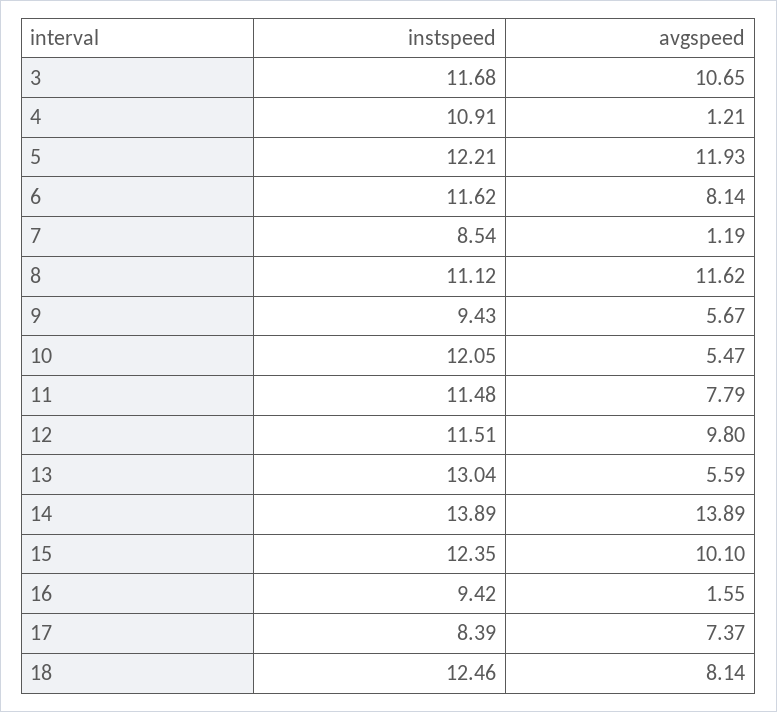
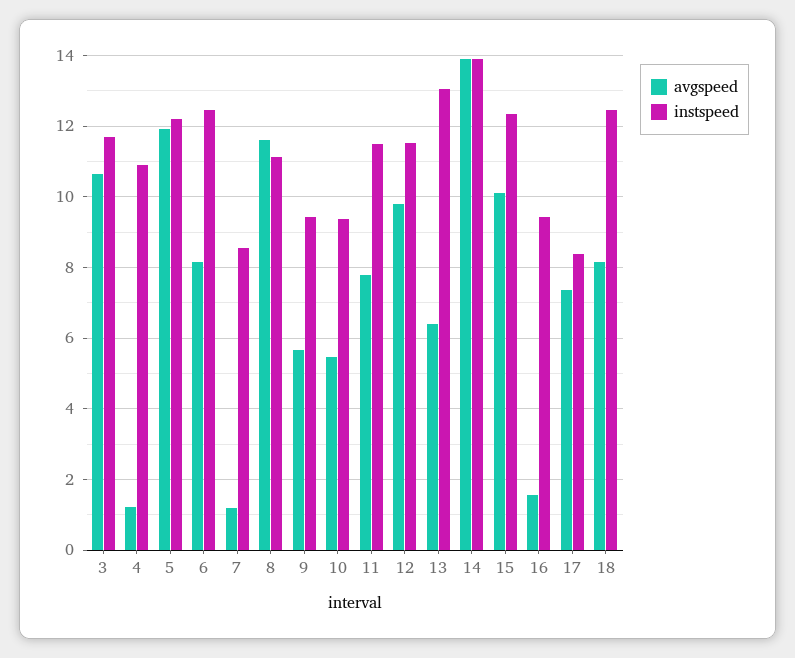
  {
    "instspeed": {
      "3": 11.68,
      "4": 10.91,
      "5": 12.21,
-     "6": 11.62,
+     "6": 12.4,
      "7": 8.54,
      "8": 11.12,
      "9": 9.43,
-     "10": 12.05,
+     "10": 9.4,
      "11": 11.48,
      "12": 11.51,
      "13": 13.04,
      "14": 13.89,
      "15": 12.35,
      "16": 9.42,
      "17": 8.39,
      "18": 12.46
    },
    "avgspeed": {
      "3": 10.65,
      "4": 1.21,
      "5": 11.93,
      "6": 8.14,
      "7": 1.19,
      "8": 11.62,
      "9": 5.67,
      "10": 5.47,
      "11": 7.79,
      "12": 9.8,
-     "13": 5.59,
+     "13": 6.4,
      "14": 13.89,
      "15": 10.1,
      "16": 1.55,
      "17": 7.37,
      "18": 8.14
    }
  }

